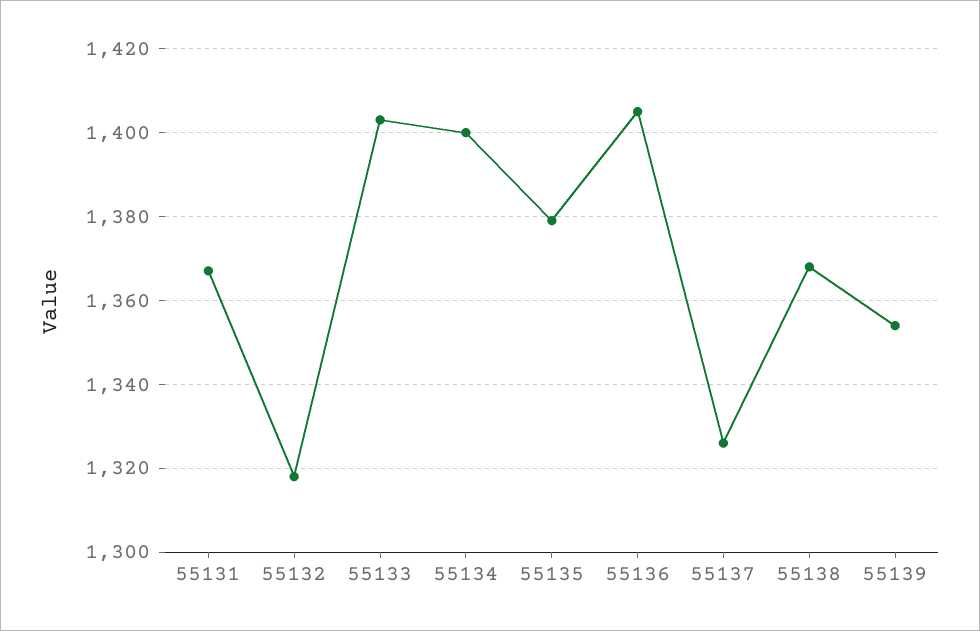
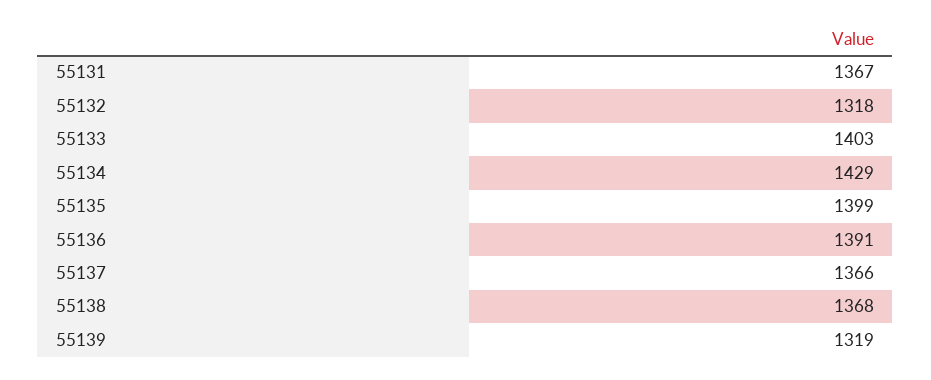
  {
    "55131": 1367,
    "55132": 1318,
    "55133": 1403,
-   "55134": 1400,
+   "55134": 1429,
-   "55135": 1380,
+   "55135": 1399,
-   "55136": 1405,
+   "55136": 1391,
-   "55137": 1325,
+   "55137": 1366,
    "55138": 1368,
-   "55139": 1355
+   "55139": 1319
  }

